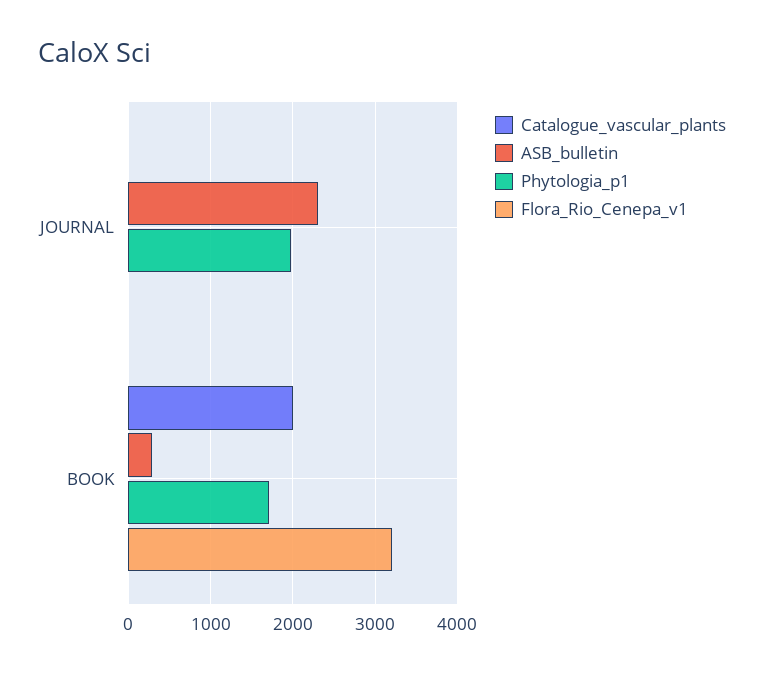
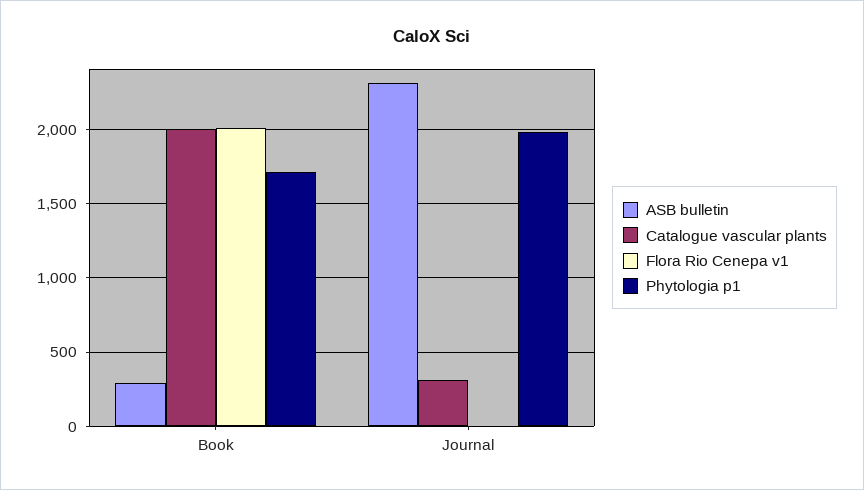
  {
    "Catalogue_vascular_plants": {
-     "JOURNAL": 0,
+     "JOURNAL": 300,
      "BOOK": 2000
    },
    "ASB_bulletin": {
      "JOURNAL": 2300,
      "BOOK": 300
    },
    "Phytologia_p1": {
      "JOURNAL": 2000,
      "BOOK": 1700
    },
    "Flora_Rio_Cenepa_v1": {
      "JOURNAL": 0,
-     "BOOK": 3200
+     "BOOK": 2000
    }
  }

